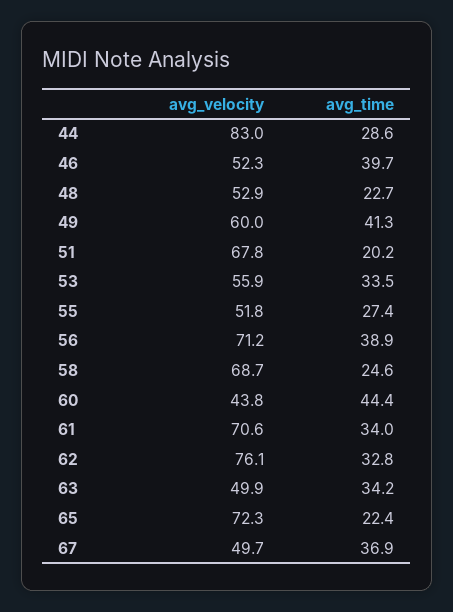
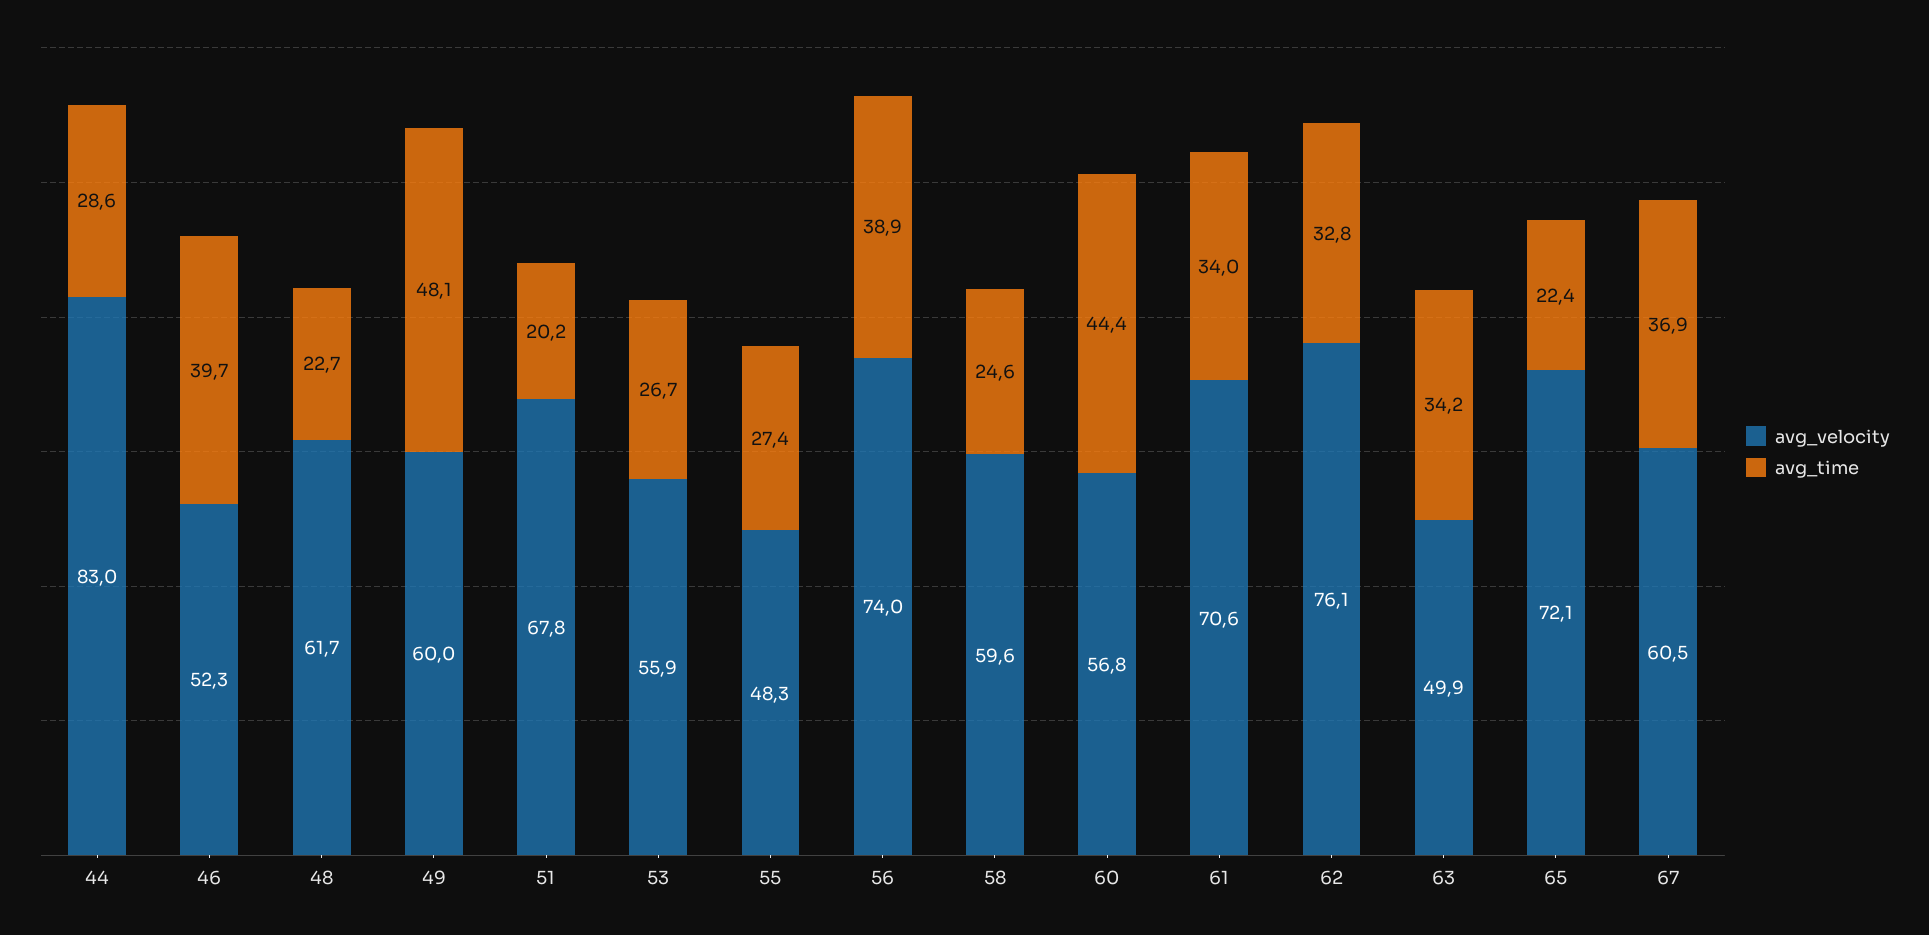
  {
    "avg_velocity": {
      "44": 83,
      "46": 52.3,
-     "48": 52.9,
+     "48": 61.7,
      "49": 60,
      "51": 67.8,
      "53": 55.9,
-     "55": 51.8,
+     "55": 48.3,
-     "56": 71.2,
+     "56": 74,
-     "58": 68.7,
+     "58": 59.6,
-     "60": 43.8,
+     "60": 56.8,
      "61": 70.6,
      "62": 76.1,
      "63": 49.9,
-     "65": 72.3,
+     "65": 72.1,
-     "67": 49.7
+     "67": 60.5
    },
    "avg_time": {
      "44": 28.6,
      "46": 39.7,
      "48": 22.7,
-     "49": 41.3,
+     "49": 48.1,
      "51": 20.2,
-     "53": 33.5,
+     "53": 26.7,
      "55": 27.4,
      "56": 38.9,
      "58": 24.6,
      "60": 44.4,
      "61": 34,
      "62": 32.8,
      "63": 34.2,
      "65": 22.4,
      "67": 36.9
    }
  }

